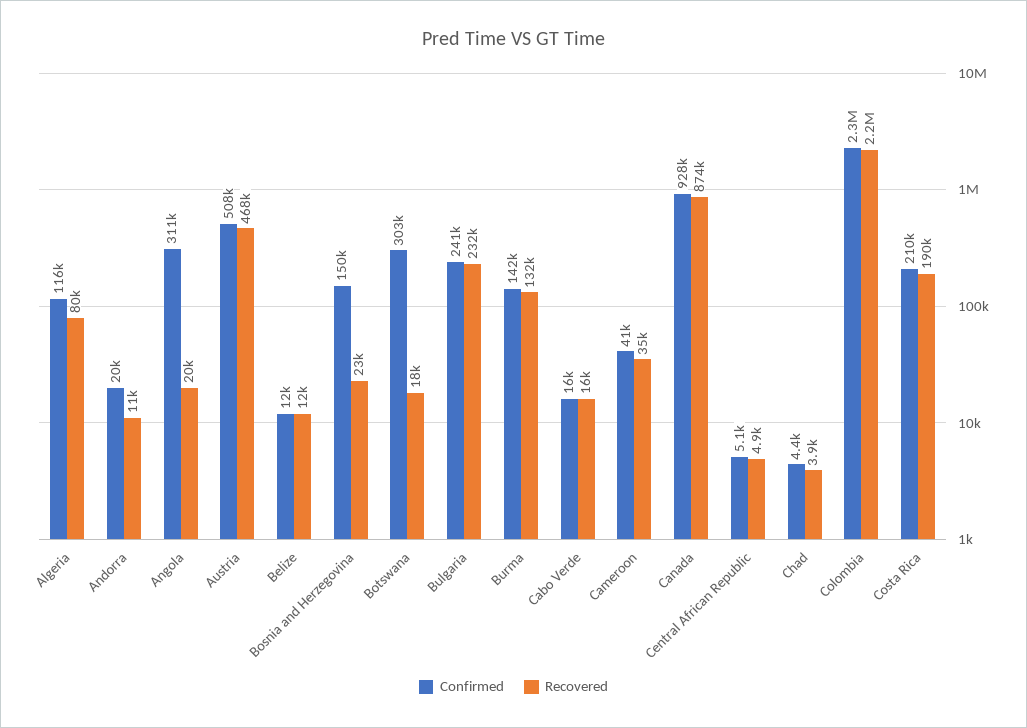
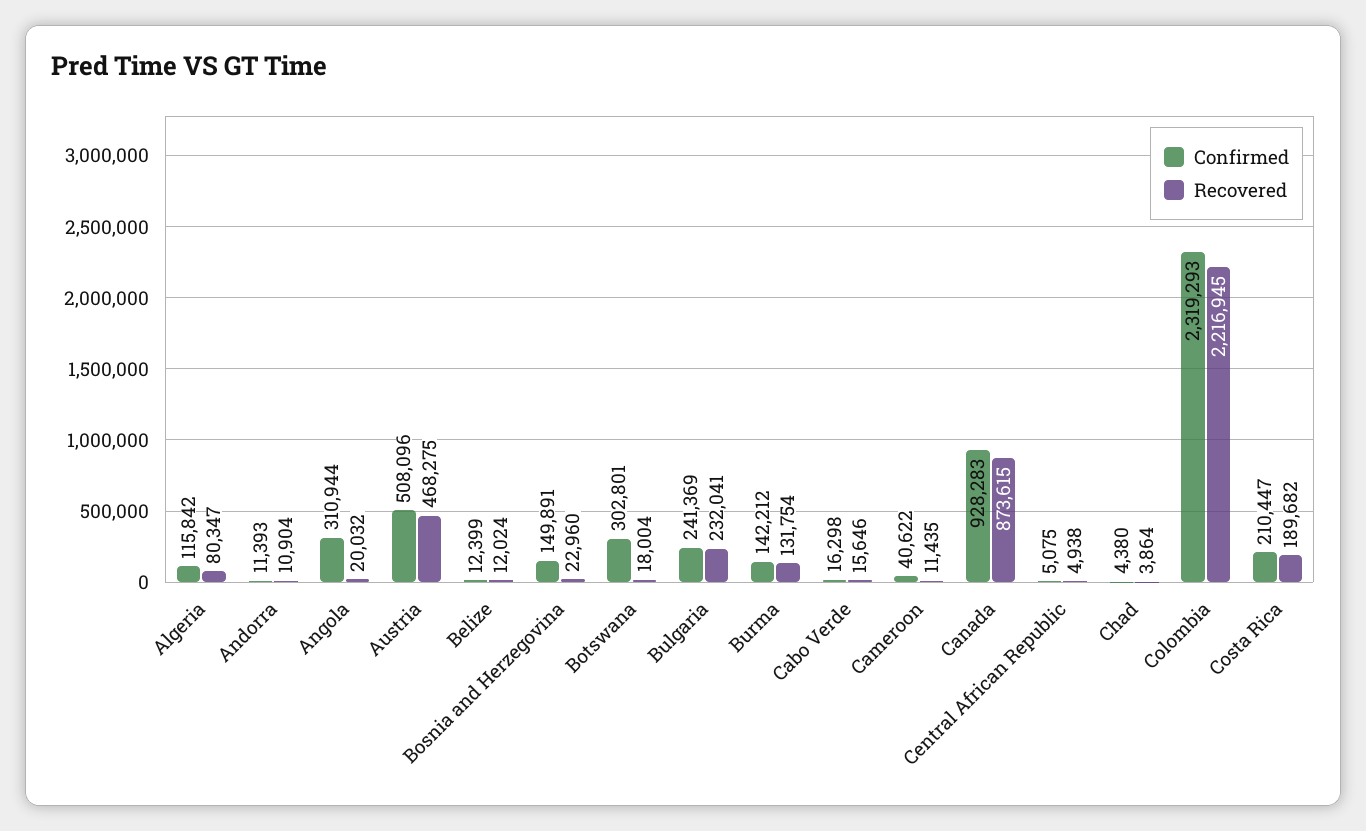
  {
    "Confirmed": {
      "Algeria": 115842,
-     "Andorra": 20000,
+     "Andorra": 11393,
      "Angola": 310944,
      "Austria": 508096,
      "Belize": 12399,
      "Bosnia and Herzegovina": 149891,
      "Botswana": 302801,
      "Bulgaria": 241369,
      "Burma": 142212,
      "Cabo Verde": 16298,
      "Cameroon": 40622,
      "Canada": 928283,
      "Central African Republic": 5075,
      "Chad": 4380,
      "Colombia": 2319293,
      "Costa Rica": 210447
    },
    "Recovered": {
      "Algeria": 80347,
      "Andorra": 10904,
      "Angola": 20032,
      "Austria": 468275,
      "Belize": 12024,
      "Bosnia and Herzegovina": 22960,
      "Botswana": 18004,
      "Bulgaria": 232041,
      "Burma": 131754,
      "Cabo Verde": 15646,
-     "Cameroon": 35000,
+     "Cameroon": 11435,
      "Canada": 873615,
      "Central African Republic": 4938,
      "Chad": 3864,
      "Colombia": 2216945,
      "Costa Rica": 189682
    }
  }

